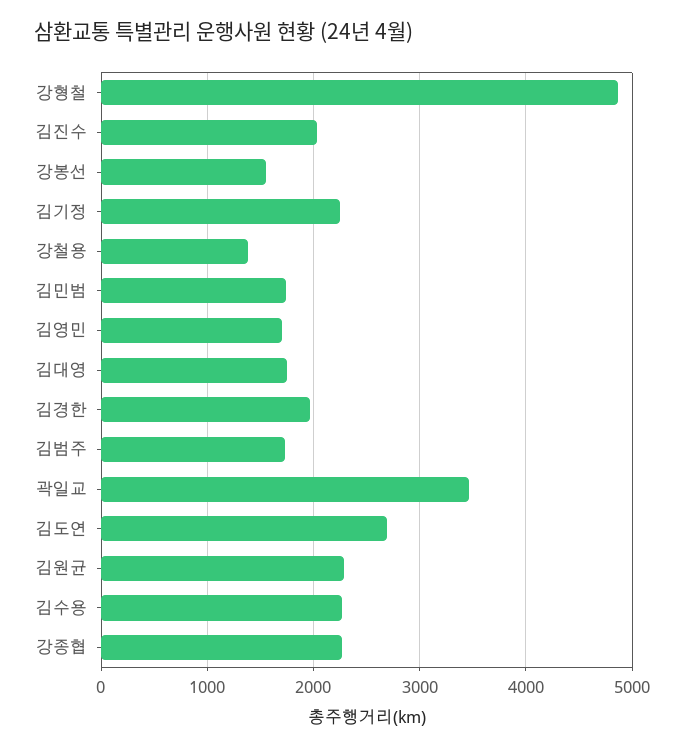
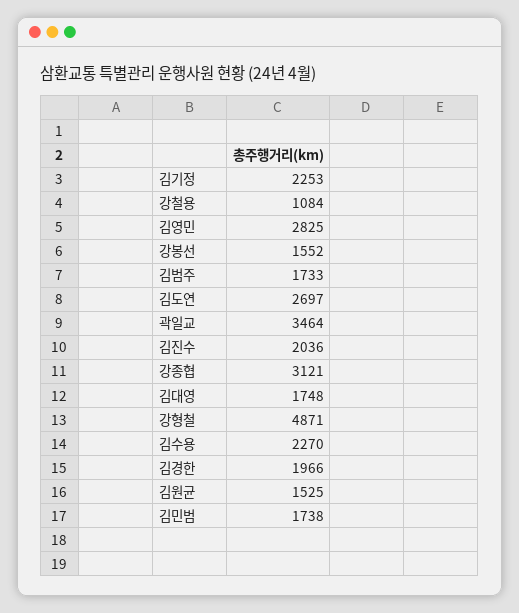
  {
    "강형철": 4871,
    "김진수": 2036,
    "강봉선": 1552,
    "김기정": 2253,
-   "강철용": 1400,
+   "강철용": 1084,
    "김민범": 1738,
-   "김영민": 1700,
+   "김영민": 2825,
    "김대영": 1748,
    "김경한": 1966,
    "김범주": 1733,
    "곽일교": 3464,
    "김도연": 2697,
-   "김원균": 2300,
+   "김원균": 1525,
    "김수용": 2270,
-   "강종협": 2300
+   "강종협": 3121
  }

